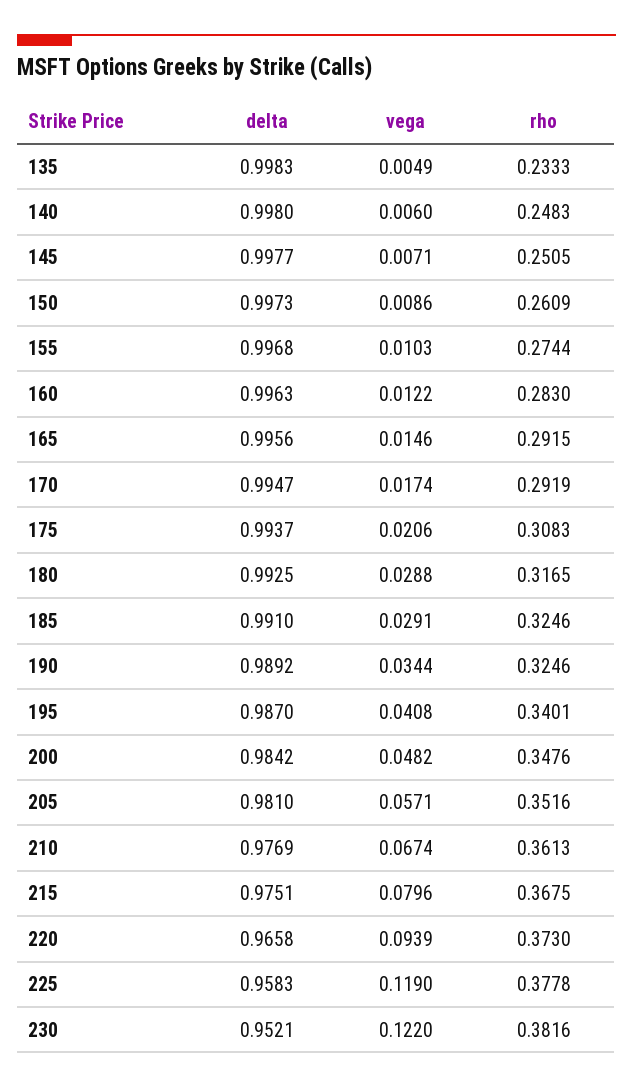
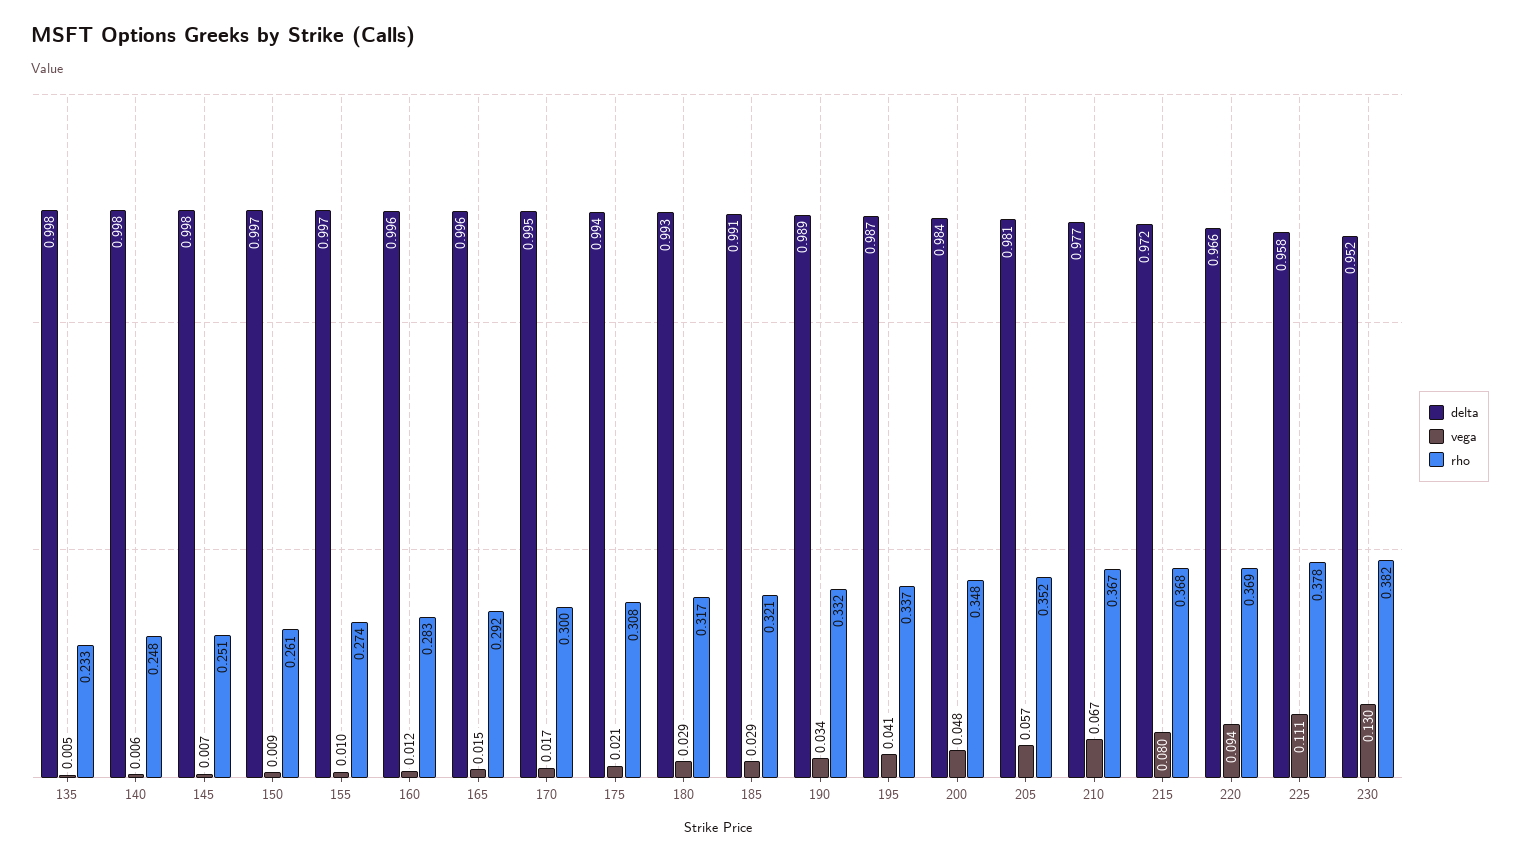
  {
    "delta": {
      "135": 0.9983,
      "140": 0.998,
      "145": 0.9977,
      "150": 0.9973,
      "155": 0.9968,
      "160": 0.9963,
      "165": 0.9956,
      "170": 0.9947,
      "175": 0.9937,
      "180": 0.9925,
      "185": 0.991,
      "190": 0.9892,
      "195": 0.987,
      "200": 0.9842,
      "205": 0.981,
      "210": 0.9769,
-     "215": 0.9751,
+     "215": 0.972,
      "220": 0.9658,
      "225": 0.9583,
      "230": 0.9521
    },
    "vega": {
      "135": 0.0049,
      "140": 0.006,
      "145": 0.0071,
      "150": 0.0086,
      "155": 0.0103,
      "160": 0.0122,
      "165": 0.0146,
      "170": 0.0174,
      "175": 0.0206,
      "180": 0.0288,
      "185": 0.0291,
      "190": 0.0344,
      "195": 0.0408,
      "200": 0.0482,
      "205": 0.0571,
      "210": 0.0674,
      "215": 0.0796,
      "220": 0.0939,
-     "225": 0.119,
+     "225": 0.111,
-     "230": 0.122
+     "230": 0.13
    },
    "rho": {
      "135": 0.2333,
      "140": 0.2483,
      "145": 0.2505,
      "150": 0.2609,
      "155": 0.2744,
      "160": 0.283,
      "165": 0.2915,
-     "170": 0.2919,
+     "170": 0.3,
      "175": 0.3083,
      "180": 0.3165,
-     "185": 0.3246,
+     "185": 0.321,
-     "190": 0.3246,
+     "190": 0.332,
-     "195": 0.3401,
+     "195": 0.337,
      "200": 0.3476,
      "205": 0.3516,
-     "210": 0.3613,
+     "210": 0.367,
      "215": 0.3675,
-     "220": 0.373,
+     "220": 0.369,
      "225": 0.3778,
      "230": 0.3816
    }
  }

